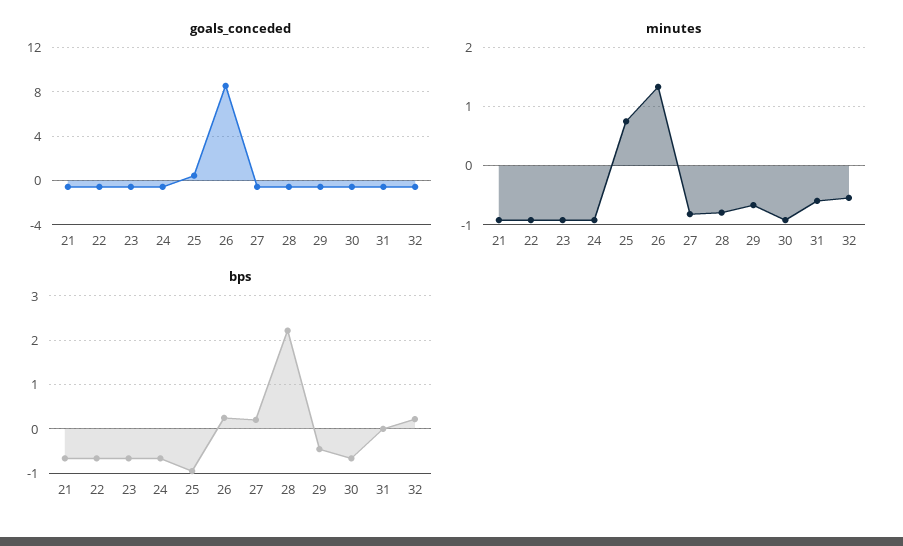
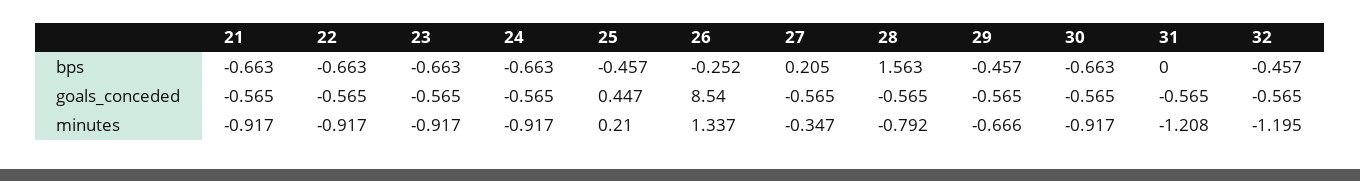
  {
    "goals_conceded": {
      "21": -0.565,
      "22": -0.565,
      "23": -0.565,
      "24": -0.565,
      "25": 0.447,
      "26": 8.54,
      "27": -0.565,
      "28": -0.565,
      "29": -0.565,
      "30": -0.565,
      "31": -0.565,
      "32": -0.565
    },
    "minutes": {
      "21": -0.917,
      "22": -0.917,
      "23": -0.917,
      "24": -0.917,
-     "25": 0.8,
+     "25": 0.21,
      "26": 1.337,
-     "27": -0.8,
+     "27": -0.347,
      "28": -0.792,
      "29": -0.666,
      "30": -0.917,
-     "31": -0.6,
+     "31": -1.208,
-     "32": -0.6
+     "32": -1.195
    },
    "bps": {
      "21": -0.663,
      "22": -0.663,
      "23": -0.663,
      "24": -0.663,
-     "25": -1,
+     "25": -0.457,
-     "26": 0.2,
+     "26": -0.252,
      "27": 0.205,
-     "28": 2.2,
+     "28": 1.563,
      "29": -0.457,
      "30": -0.663,
      "31": 0,
-     "32": 0.2
+     "32": -0.457
    }
  }

